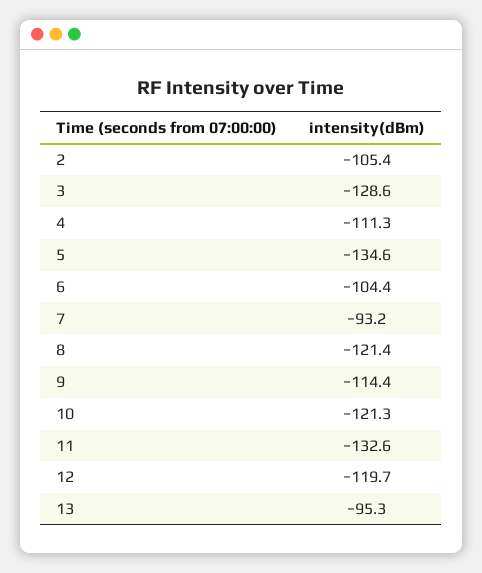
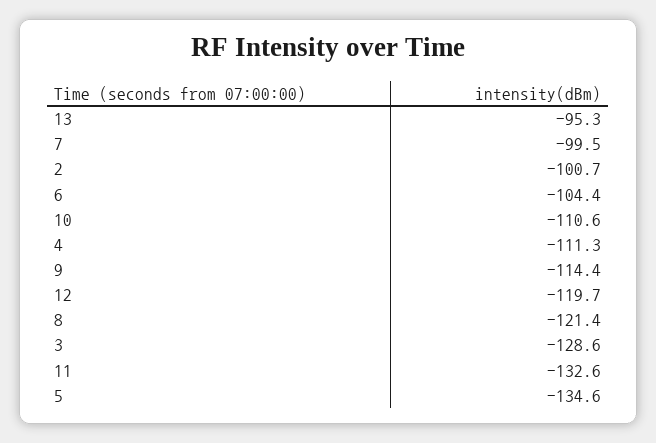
  {
-   "2": -105.4,
+   "2": -100.7,
    "3": -128.6,
    "4": -111.3,
    "5": -134.6,
    "6": -104.4,
-   "7": -93.2,
+   "7": -99.5,
    "8": -121.4,
    "9": -114.4,
-   "10": -121.3,
+   "10": -110.6,
    "11": -132.6,
    "12": -119.7,
    "13": -95.3
  }

